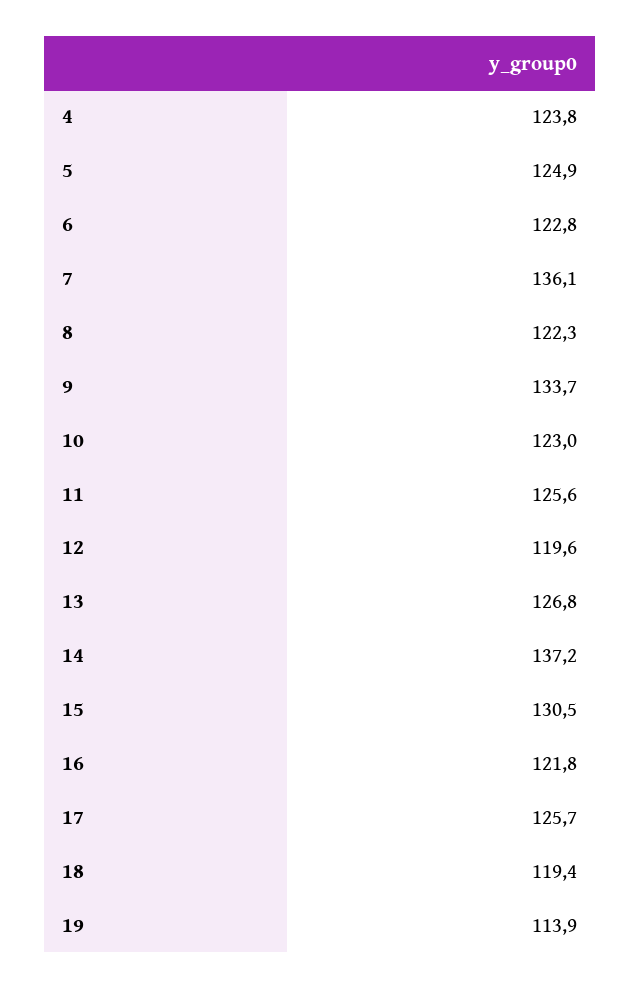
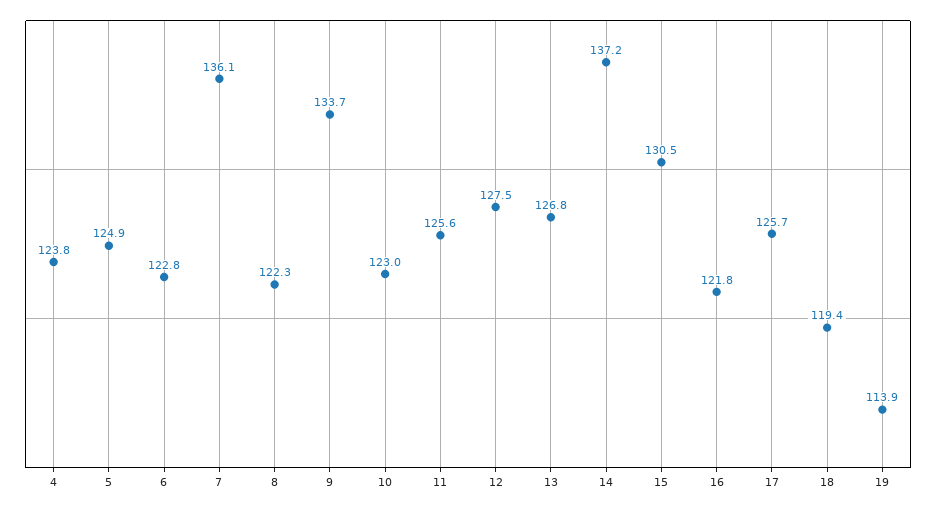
  {
    "4": 123.8,
    "5": 124.9,
    "6": 122.8,
    "7": 136.1,
    "8": 122.3,
    "9": 133.7,
    "10": 123,
    "11": 125.6,
-   "12": 119.6,
+   "12": 127.5,
    "13": 126.8,
    "14": 137.2,
    "15": 130.5,
    "16": 121.8,
    "17": 125.7,
    "18": 119.4,
    "19": 113.9
  }

